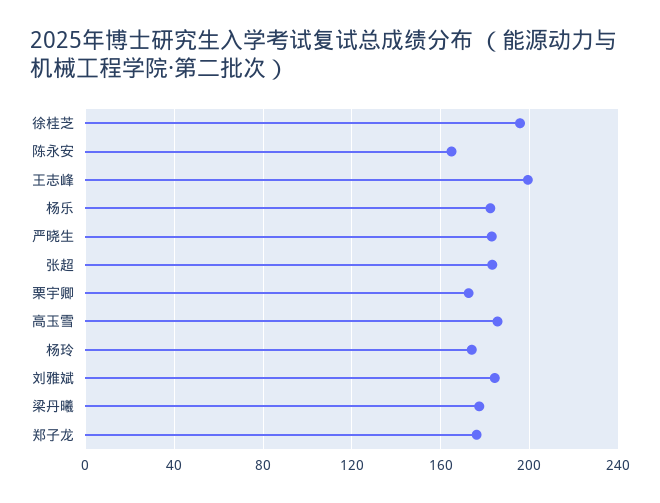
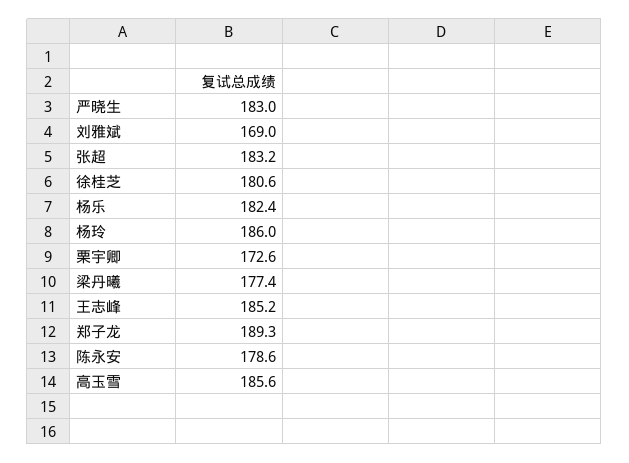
  {
-   "徐桂芝": 195,
+   "徐桂芝": 180.6,
-   "陈永安": 165,
+   "陈永安": 178.6,
-   "王志峰": 200,
+   "王志峰": 185.2,
    "杨乐": 182.4,
    "严晓生": 183,
    "张超": 183.2,
    "栗宇卿": 172.6,
    "高玉雪": 185.6,
-   "杨玲": 175,
+   "杨玲": 186,
-   "刘雅斌": 185,
+   "刘雅斌": 169,
    "梁丹曦": 177.4,
-   "郑子龙": 175
+   "郑子龙": 189.3
  }

